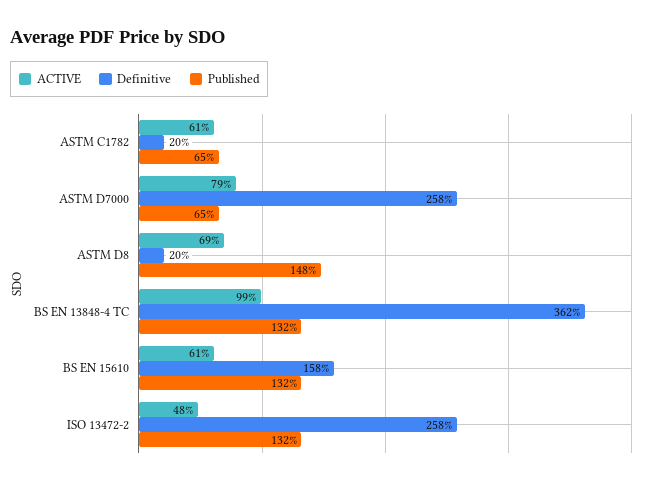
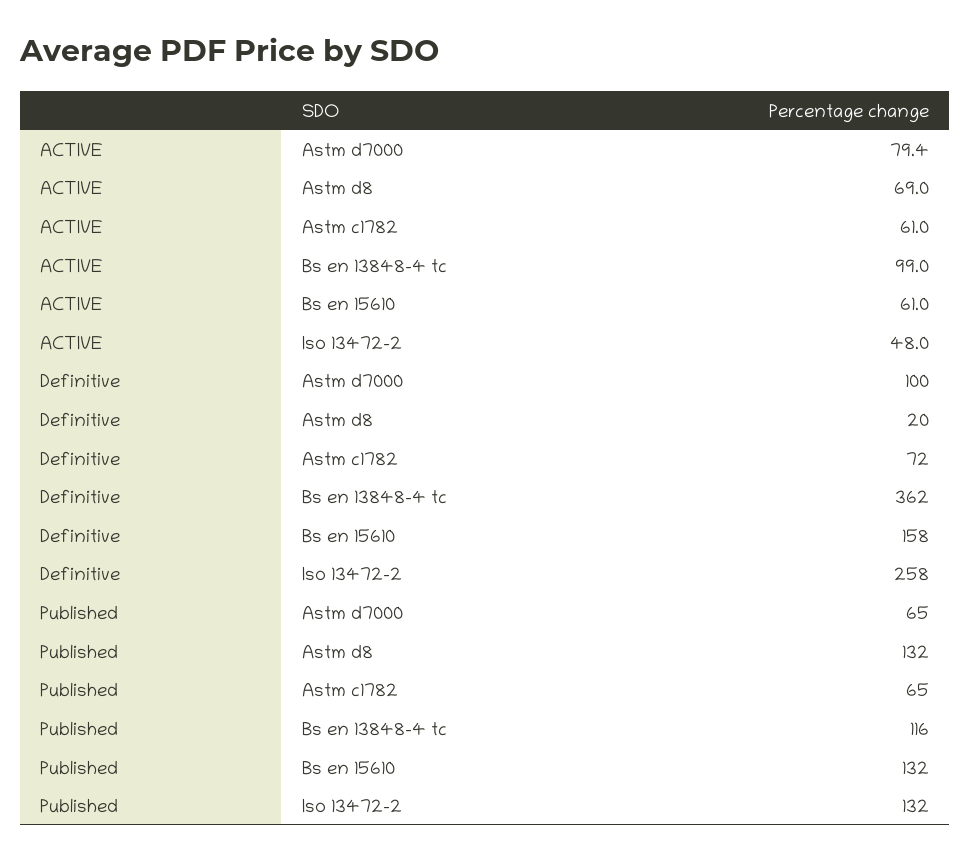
  {
    "ACTIVE": {
      "ASTM C1782": 61,
      "ASTM D7000": 79.4,
      "ASTM D8": 69,
      "BS EN 13848-4 TC": 99,
      "BS EN 15610": 61,
      "ISO 13472-2": 48
    },
    "Definitive": {
-     "ASTM C1782": 20,
+     "ASTM C1782": 72,
-     "ASTM D7000": 258,
+     "ASTM D7000": 100,
      "ASTM D8": 20,
      "BS EN 13848-4 TC": 362,
      "BS EN 15610": 158,
      "ISO 13472-2": 258
    },
    "Published": {
      "ASTM C1782": 65,
      "ASTM D7000": 65,
-     "ASTM D8": 148,
+     "ASTM D8": 132,
-     "BS EN 13848-4 TC": 132,
+     "BS EN 13848-4 TC": 116,
      "BS EN 15610": 132,
      "ISO 13472-2": 132
    }
  }

